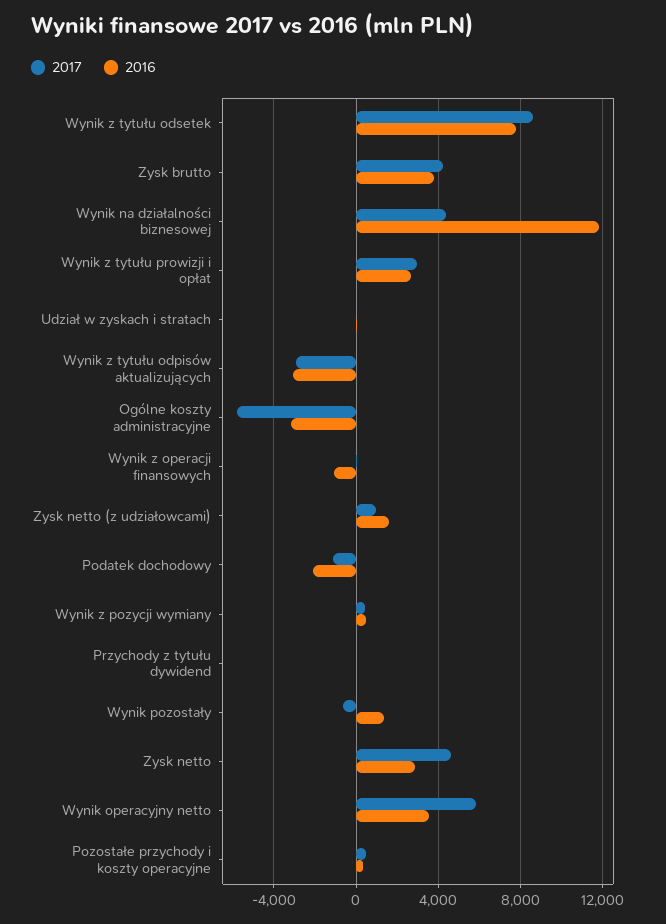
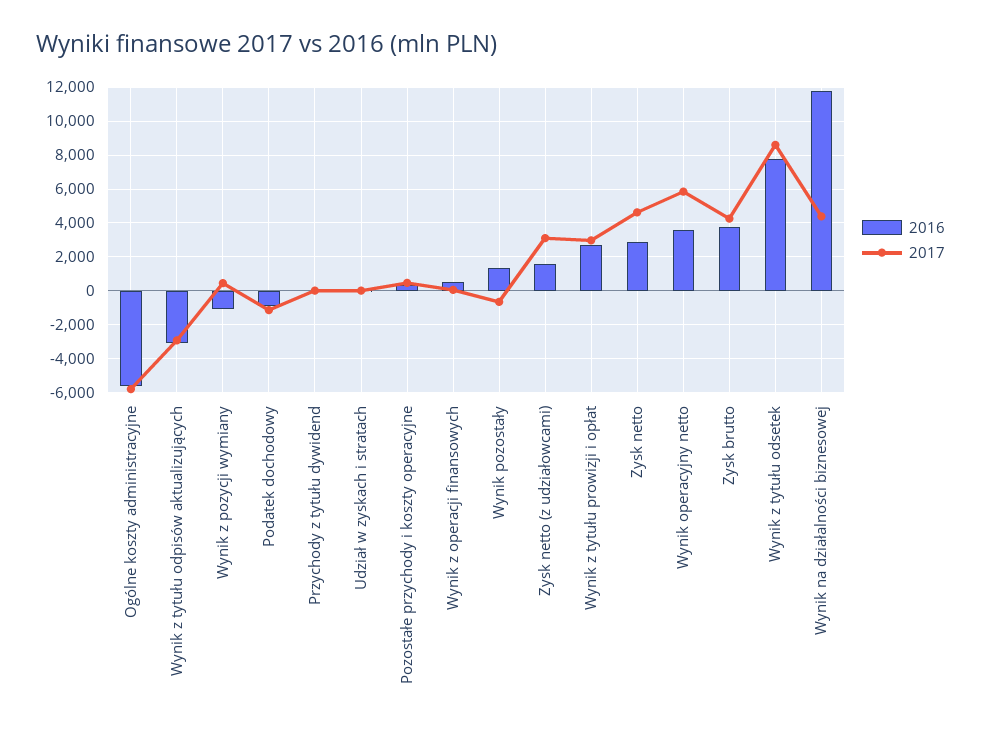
  {
    "2017": {
      "Wynik z tytułu odsetek": 8500,
      "Zysk brutto": 4000,
      "Wynik na działalności biznesowej": 4500,
      "Wynik z tytułu prowizji i opłat": 3000,
      "Udział w zyskach i stratach": 0,
      "Wynik z tytułu odpisów aktualizujących": -3000,
      "Ogólne koszty administracyjne": -6000,
      "Wynik z operacji finansowych": 0,
-     "Zysk netto (z udziałowcami)": 1000,
+     "Zysk netto (z udziałowcami)": 3000,
      "Podatek dochodowy": -1000,
      "Wynik z pozycji wymiany": 500,
      "Przychody z tytułu dywidend": 0,
      "Wynik pozostały": -500,
      "Zysk netto": 4500,
      "Wynik operacyjny netto": 6000,
      "Pozostałe przychody i koszty operacyjne": 500
    },
    "2016": {
      "Wynik z tytułu odsetek": 8000,
      "Zysk brutto": 4000,
      "Wynik na działalności biznesowej": 12000,
      "Wynik z tytułu prowizji i opłat": 2500,
      "Udział w zyskach i stratach": 0,
      "Wynik z tytułu odpisów aktualizujących": -3000,
-     "Ogólne koszty administracyjne": -3000,
+     "Ogólne koszty administracyjne": -5500,
-     "Wynik z operacji finansowych": -1000,
+     "Wynik z operacji finansowych": 500,
      "Zysk netto (z udziałowcami)": 1500,
-     "Podatek dochodowy": -2000,
+     "Podatek dochodowy": -1000,
-     "Wynik z pozycji wymiany": 500,
+     "Wynik z pozycji wymiany": -1000,
      "Przychody z tytułu dywidend": 0,
      "Wynik pozostały": 1500,
      "Zysk netto": 3000,
      "Wynik operacyjny netto": 3500,
      "Pozostałe przychody i koszty operacyjne": 500
    }
  }

